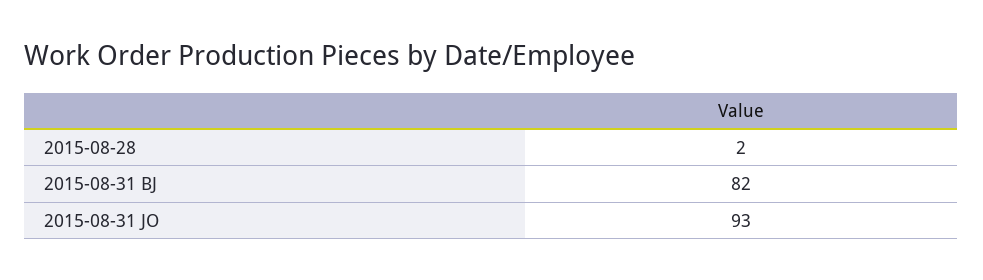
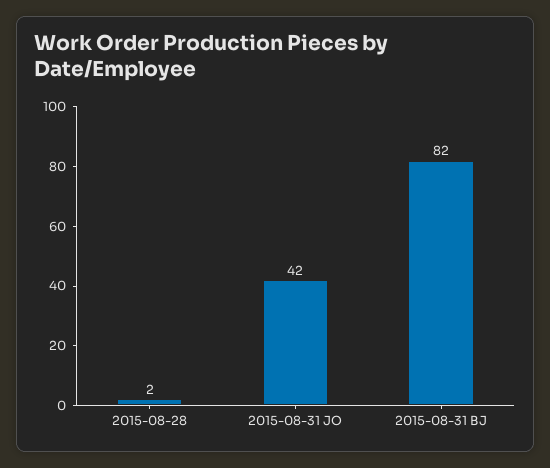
  {
    "2015-08-28": 2,
    "2015-08-31 BJ": 82,
-   "2015-08-31 JO": 93
+   "2015-08-31 JO": 42
  }

